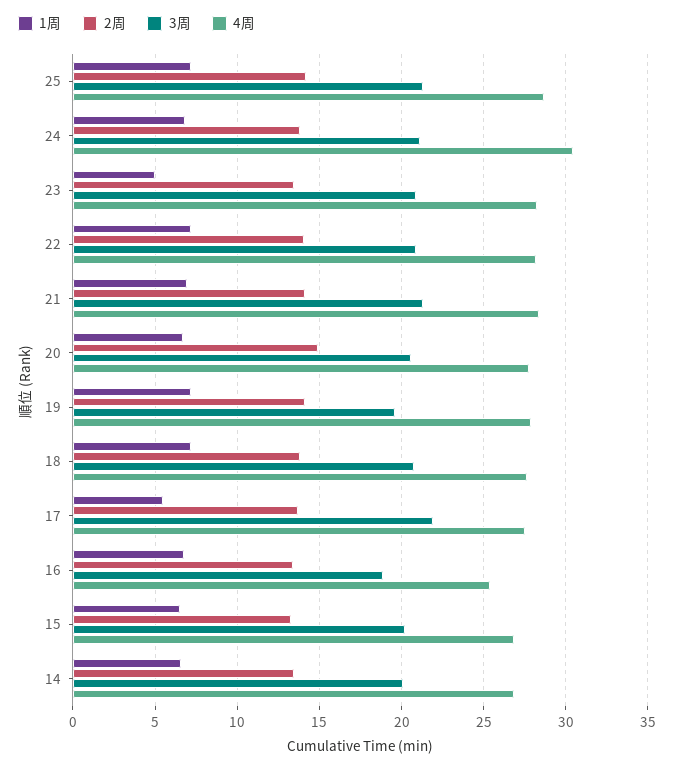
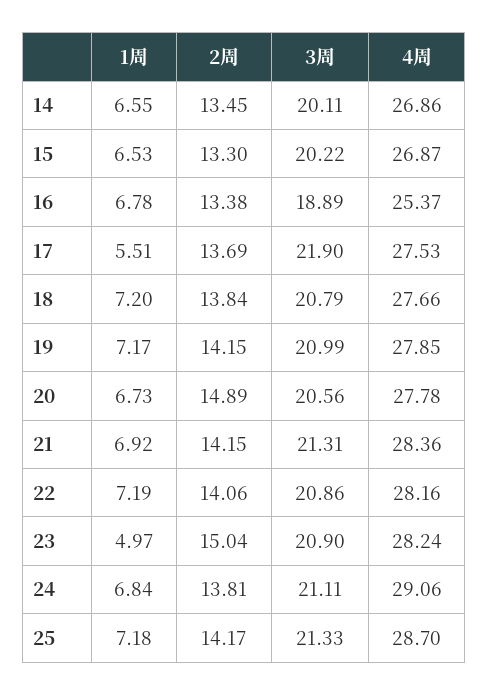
  {
    "1周": {
      "25": 7.18,
      "24": 6.84,
      "23": 4.97,
      "22": 7.19,
      "21": 6.92,
      "20": 6.73,
      "19": 7.17,
      "18": 7.2,
      "17": 5.51,
      "16": 6.78,
      "15": 6.53,
      "14": 6.55
    },
    "2周": {
      "25": 14.17,
      "24": 13.81,
-     "23": 13.5,
+     "23": 15.04,
      "22": 14.06,
      "21": 14.15,
      "20": 14.89,
      "19": 14.15,
      "18": 13.84,
      "17": 13.69,
      "16": 13.38,
      "15": 13.3,
      "14": 13.45
    },
    "3周": {
      "25": 21.33,
      "24": 21.11,
      "23": 20.9,
      "22": 20.86,
      "21": 21.31,
      "20": 20.56,
-     "19": 19.5,
+     "19": 20.99,
      "18": 20.79,
      "17": 21.9,
      "16": 18.89,
      "15": 20.22,
      "14": 20.11
    },
    "4周": {
      "25": 28.7,
-     "24": 30.5,
+     "24": 29.06,
      "23": 28.24,
      "22": 28.16,
      "21": 28.36,
      "20": 27.78,
      "19": 27.85,
      "18": 27.66,
      "17": 27.53,
      "16": 25.37,
      "15": 26.87,
      "14": 26.86
    }
  }

